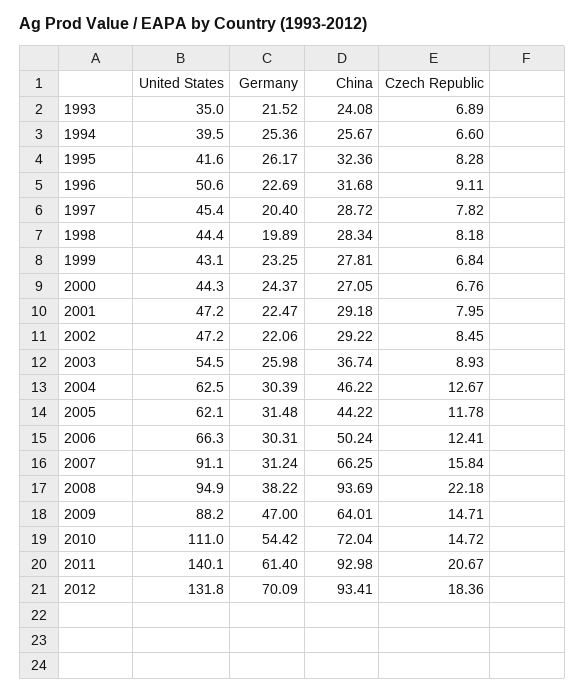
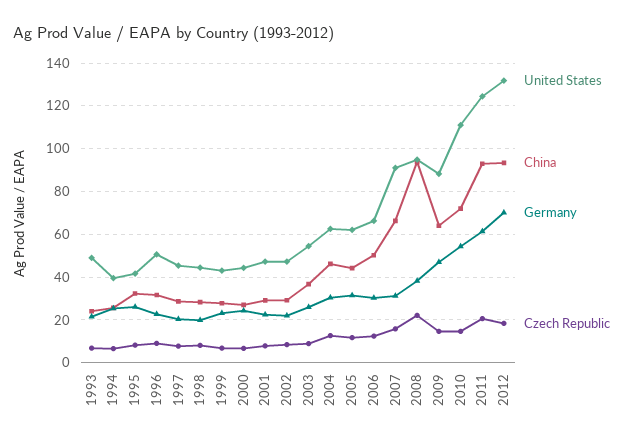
  {
    "United States": {
-     "1993": 35,
+     "1993": 50,
      "1994": 39.5,
      "1995": 41.6,
      "1996": 50.6,
      "1997": 45.4,
      "1998": 44.4,
      "1999": 43.1,
      "2000": 44.3,
      "2001": 47.2,
      "2002": 47.2,
      "2003": 54.5,
      "2004": 62.5,
      "2005": 62.1,
      "2006": 66.3,
      "2007": 91.1,
      "2008": 94.9,
      "2009": 88.2,
      "2010": 111,
-     "2011": 140.1,
+     "2011": 125,
      "2012": 131.8
    },
    "Germany": {
      "1993": 21.52,
      "1994": 25.36,
      "1995": 26.17,
      "1996": 22.69,
      "1997": 20.4,
      "1998": 19.89,
      "1999": 23.25,
      "2000": 24.37,
      "2001": 22.47,
      "2002": 22.06,
      "2003": 25.98,
      "2004": 30.39,
      "2005": 31.48,
      "2006": 30.31,
      "2007": 31.24,
      "2008": 38.22,
      "2009": 47,
      "2010": 54.42,
      "2011": 61.4,
      "2012": 70.09
    },
    "China": {
      "1993": 24.08,
      "1994": 25.67,
      "1995": 32.36,
      "1996": 31.68,
      "1997": 28.72,
      "1998": 28.34,
      "1999": 27.81,
      "2000": 27.05,
      "2001": 29.18,
      "2002": 29.22,
      "2003": 36.74,
      "2004": 46.22,
      "2005": 44.22,
      "2006": 50.24,
      "2007": 66.25,
      "2008": 93.69,
      "2009": 64.01,
      "2010": 72.04,
      "2011": 92.98,
      "2012": 93.41
    },
    "Czech Republic": {
      "1993": 6.89,
      "1994": 6.6,
      "1995": 8.28,
      "1996": 9.11,
      "1997": 7.82,
      "1998": 8.18,
      "1999": 6.84,
      "2000": 6.76,
      "2001": 7.95,
      "2002": 8.45,
      "2003": 8.93,
      "2004": 12.67,
      "2005": 11.78,
      "2006": 12.41,
      "2007": 15.84,
      "2008": 22.18,
      "2009": 14.71,
      "2010": 14.72,
      "2011": 20.67,
      "2012": 18.36
    }
  }

